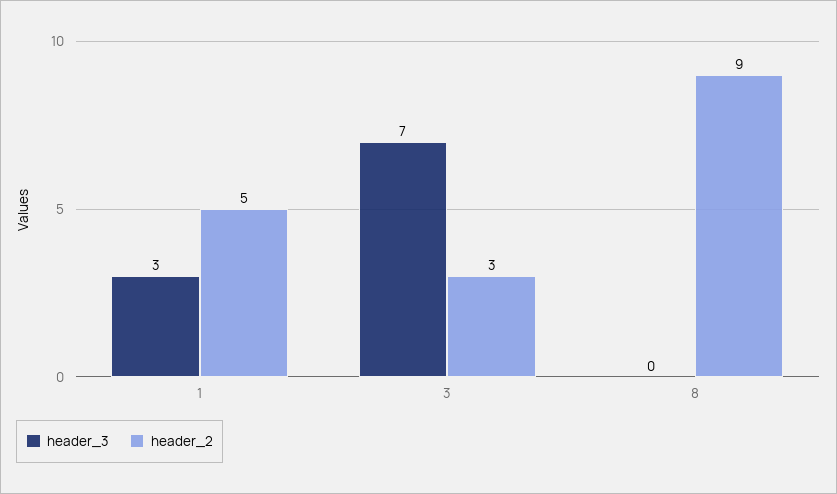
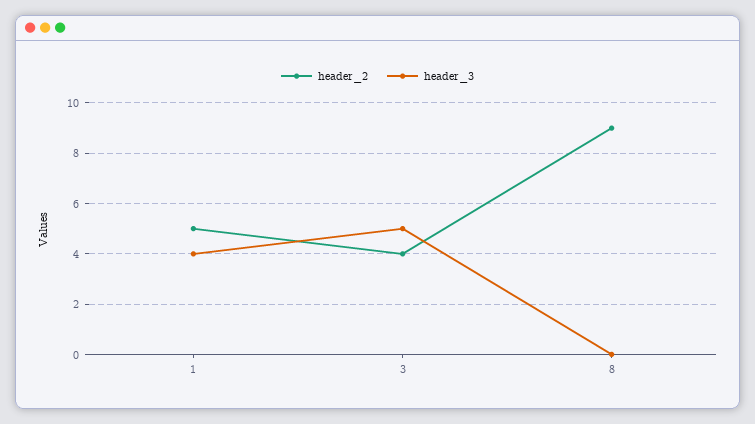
  {
    "header_3": {
-     "1": 3,
+     "1": 4,
-     "3": 7,
+     "3": 5,
      "8": 0
    },
    "header_2": {
      "1": 5,
-     "3": 3,
+     "3": 4,
      "8": 9
    }
  }

